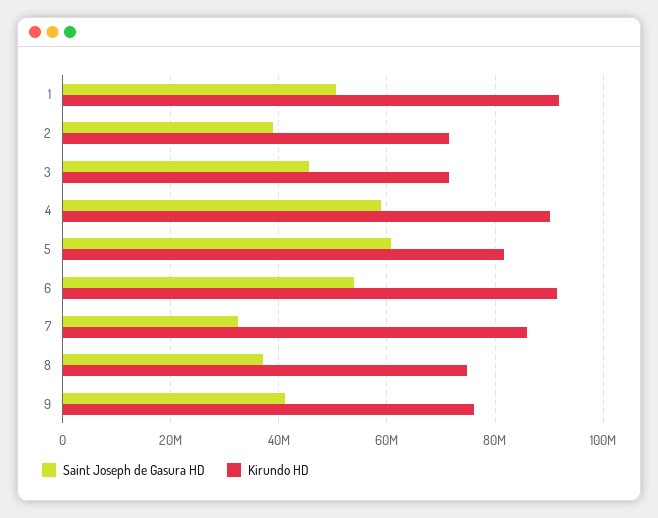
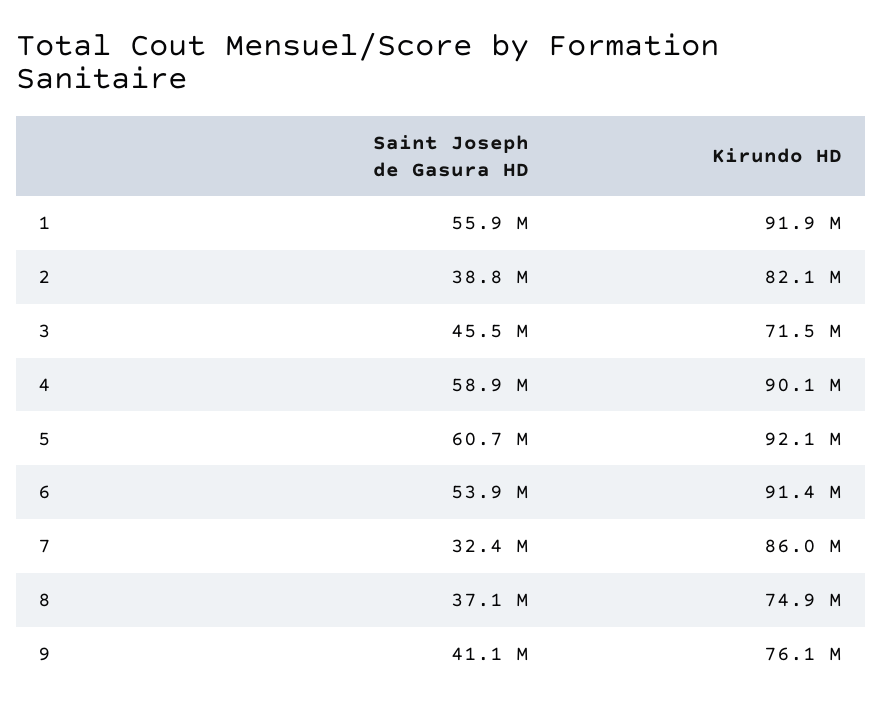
  {
    "Saint Joseph de Gasura HD": {
-     "1": 50000000,
+     "1": 55900000,
      "2": 38800000,
      "3": 45500000,
      "4": 58900000,
      "5": 60700000,
      "6": 53900000,
      "7": 32400000,
      "8": 37100000,
      "9": 41100000
    },
    "Kirundo HD": {
      "1": 91900000,
-     "2": 72000000,
+     "2": 82100000,
      "3": 71500000,
      "4": 90100000,
-     "5": 82000000,
+     "5": 92100000,
      "6": 91400000,
      "7": 86000000,
      "8": 74900000,
      "9": 76100000
    }
  }

